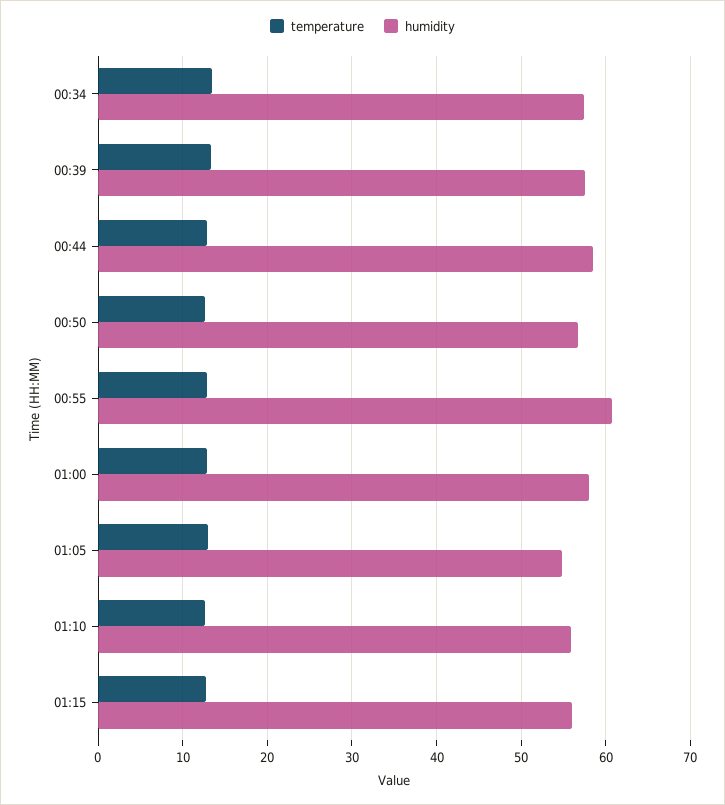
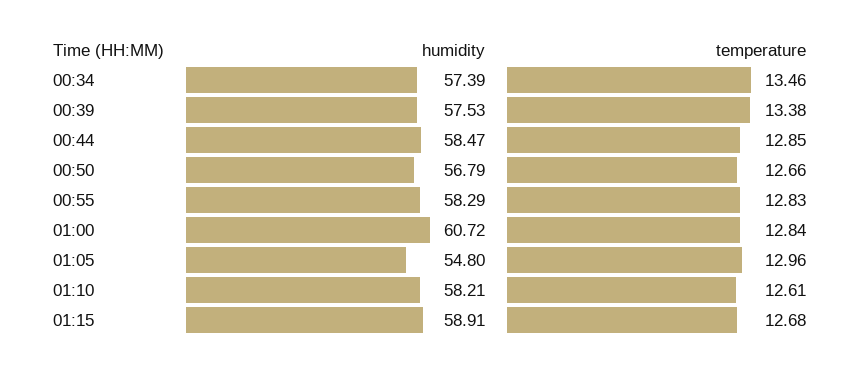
  {
    "temperature": {
      "00:34": 13.46,
      "00:39": 13.38,
      "00:44": 12.85,
      "00:50": 12.66,
      "00:55": 12.83,
      "01:00": 12.84,
      "01:05": 12.96,
      "01:10": 12.61,
      "01:15": 12.68
    },
    "humidity": {
      "00:34": 57.39,
      "00:39": 57.53,
      "00:44": 58.47,
      "00:50": 56.79,
-     "00:55": 61,
+     "00:55": 58.29,
-     "01:00": 58,
+     "01:00": 60.72,
      "01:05": 54.8,
-     "01:10": 56,
+     "01:10": 58.21,
-     "01:15": 56
+     "01:15": 58.91
    }
  }

